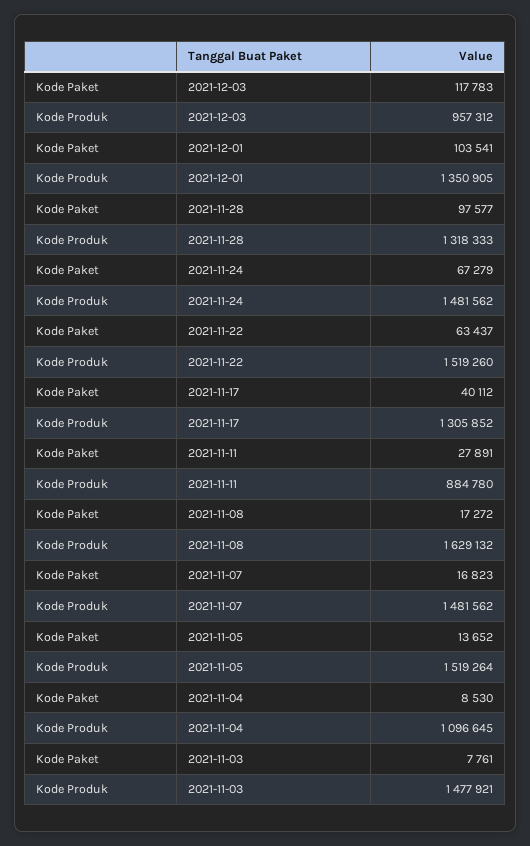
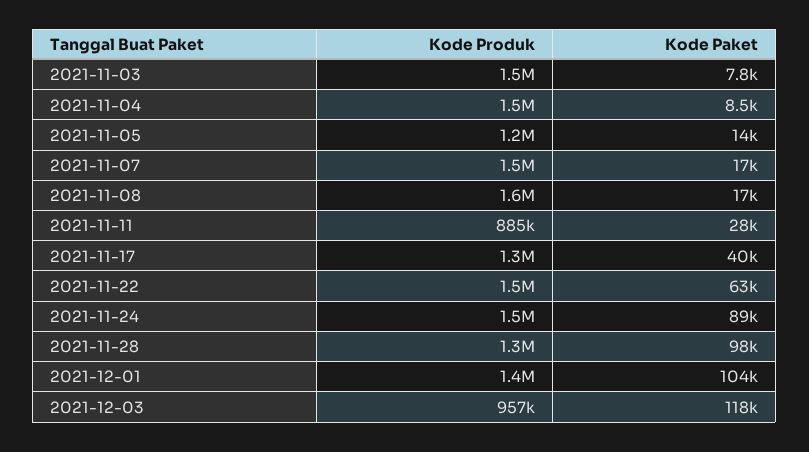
  {
    "Kode Paket": {
      "2021-12-03": 117783,
      "2021-12-01": 103541,
      "2021-11-28": 97577,
-     "2021-11-24": 67279,
+     "2021-11-24": 89000,
      "2021-11-22": 63437,
      "2021-11-17": 40112,
      "2021-11-11": 27891,
      "2021-11-08": 17272,
      "2021-11-07": 16823,
      "2021-11-05": 13652,
      "2021-11-04": 8530,
      "2021-11-03": 7761
    },
    "Kode Produk": {
      "2021-12-03": 957312,
      "2021-12-01": 1350905,
      "2021-11-28": 1318333,
      "2021-11-24": 1481562,
      "2021-11-22": 1519260,
      "2021-11-17": 1305852,
      "2021-11-11": 884780,
      "2021-11-08": 1629132,
      "2021-11-07": 1481562,
-     "2021-11-05": 1519264,
+     "2021-11-05": 1200000,
-     "2021-11-04": 1096645,
+     "2021-11-04": 1500000,
      "2021-11-03": 1477921
    }
  }

